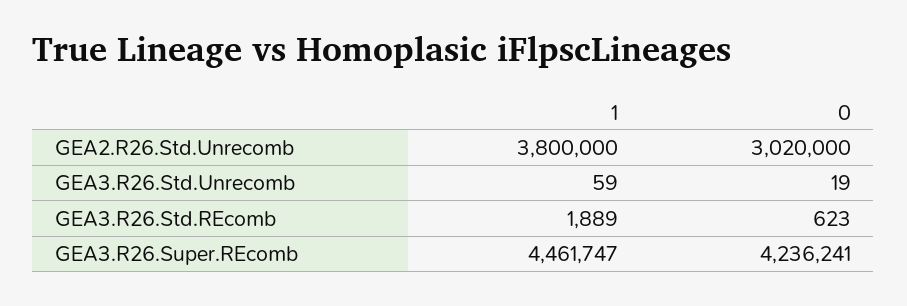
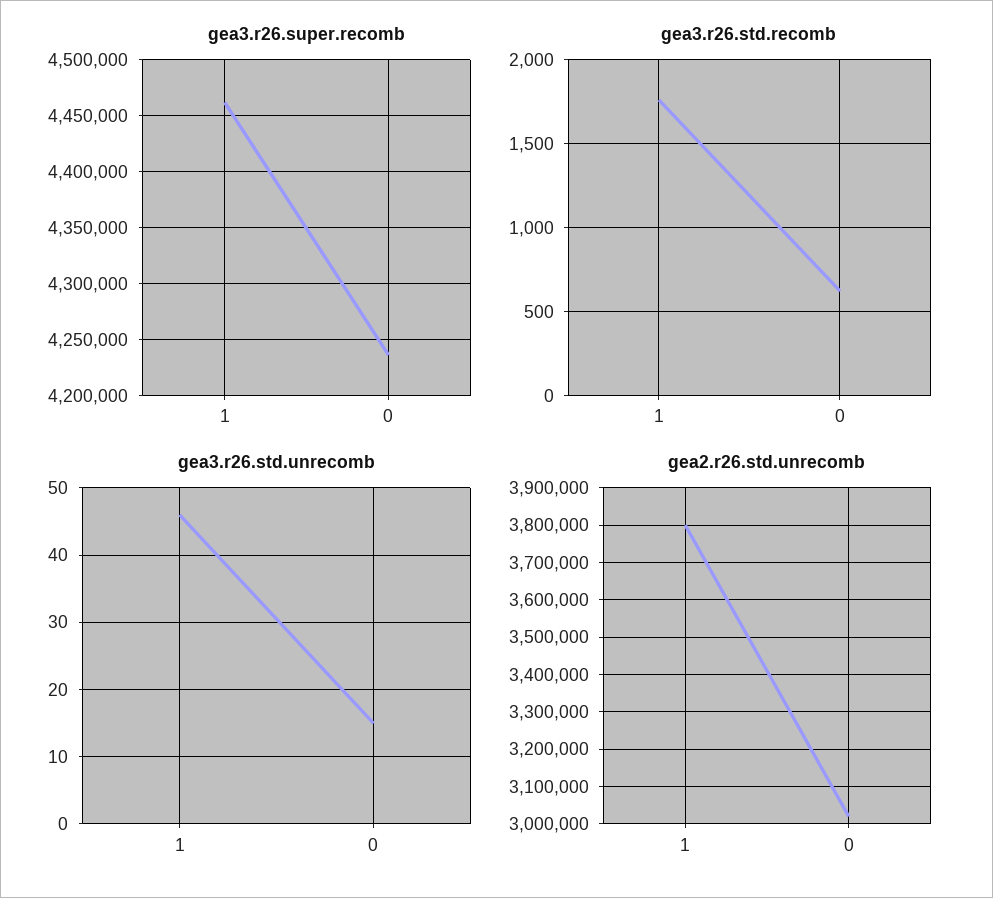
  {
    "GEA2.R26.Std.Unrecomb": {
      "1": 3800000,
      "0": 3020000
    },
    "GEA3.R26.Std.Unrecomb": {
-     "1": 59,
+     "1": 46,
-     "0": 19
+     "0": 15
    },
    "GEA3.R26.Std.REcomb": {
-     "1": 1889,
+     "1": 1750,
      "0": 623
    },
    "GEA3.R26.Super.REcomb": {
      "1": 4461747,
      "0": 4236241
    }
  }

